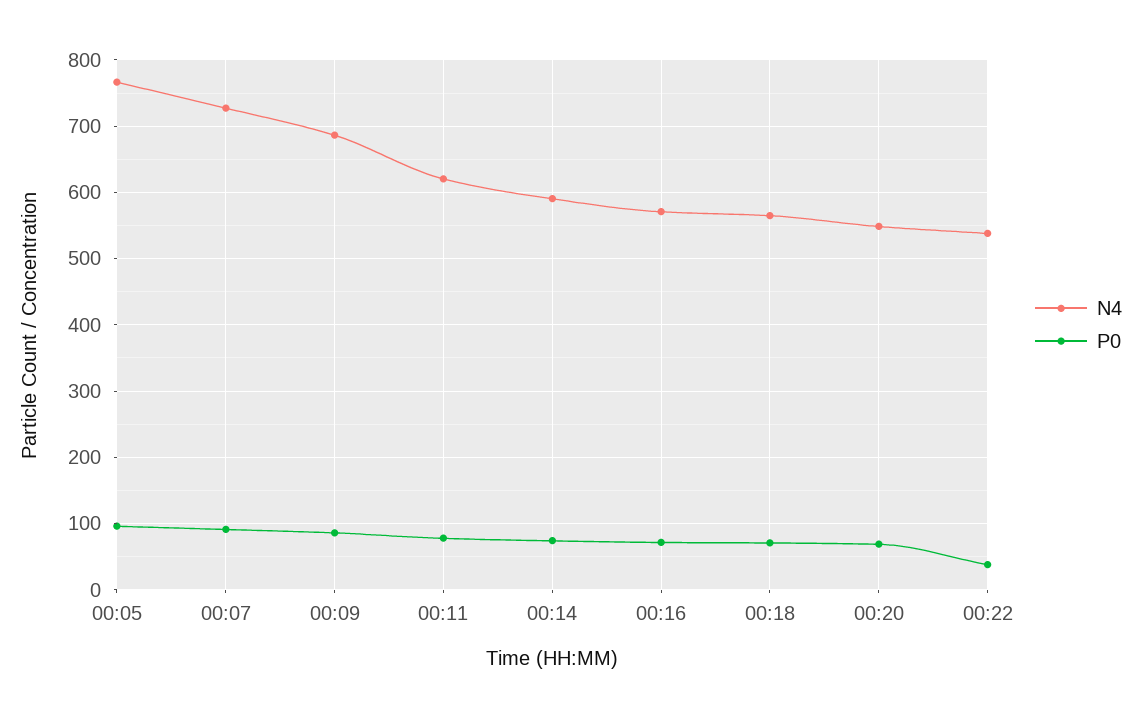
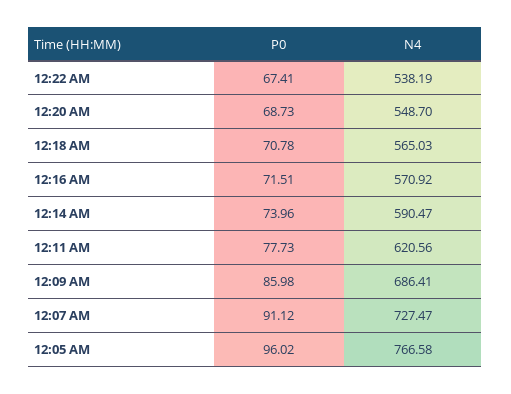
  {
    "N4": {
      "00:05": 766.58,
      "00:07": 727.47,
      "00:09": 686.41,
      "00:11": 620.56,
      "00:14": 590.47,
      "00:16": 570.92,
      "00:18": 565.03,
      "00:20": 548.7,
      "00:22": 538.19
    },
    "P0": {
      "00:05": 96.02,
      "00:07": 91.12,
      "00:09": 85.98,
      "00:11": 77.73,
      "00:14": 73.96,
      "00:16": 71.51,
      "00:18": 70.78,
      "00:20": 68.73,
-     "00:22": 40
+     "00:22": 67.41
    }
  }

